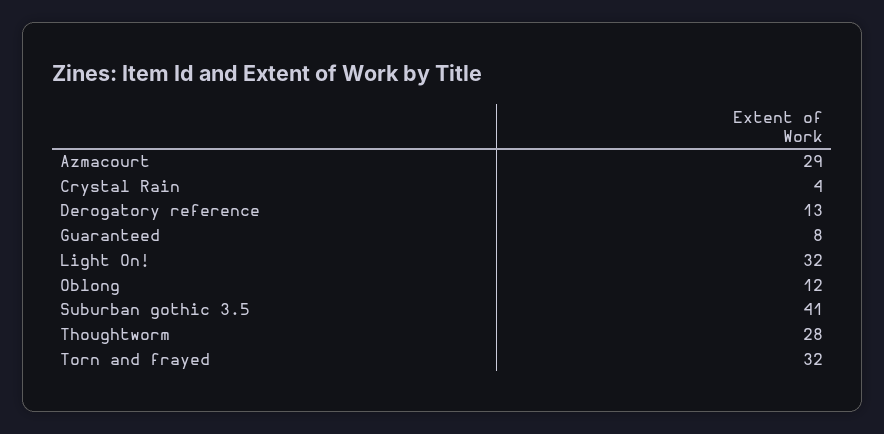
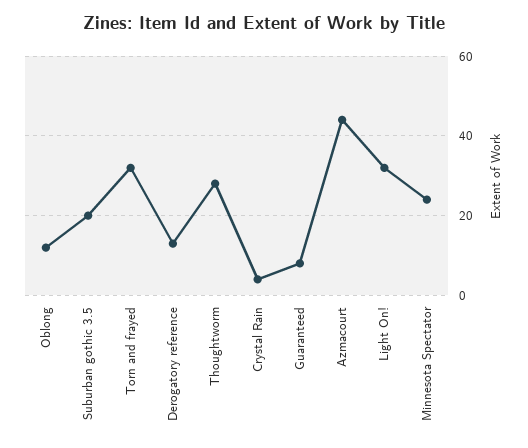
  {
-   "Azmacourt": 29,
+   "Azmacourt": 45,
    "Crystal Rain": 4,
    "Derogatory reference": 13,
    "Guaranteed": 8,
    "Light On!": 32,
    "Oblong": 12,
-   "Suburban gothic 3.5": 41,
+   "Suburban gothic 3.5": 20,
    "Thoughtworm": 28,
-   "Torn and frayed": 32
+   "Torn and frayed": 32,
+   "Minnesota Spectator": 25
  }

